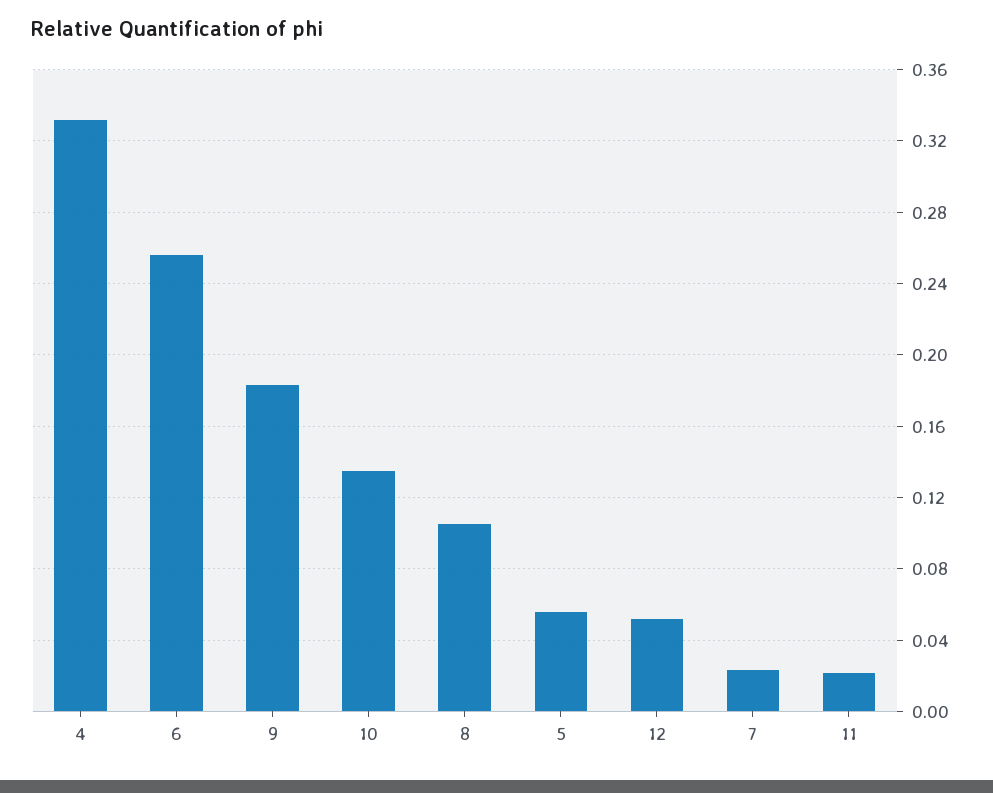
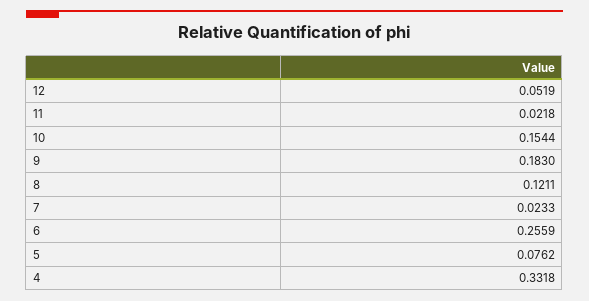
  {
    "4": 0.3318,
    "6": 0.2559,
    "9": 0.183,
-   "10": 0.135,
+   "10": 0.1544,
-   "8": 0.105,
+   "8": 0.1211,
-   "5": 0.055,
+   "5": 0.0762,
    "12": 0.0519,
    "7": 0.0233,
    "11": 0.0218
  }

